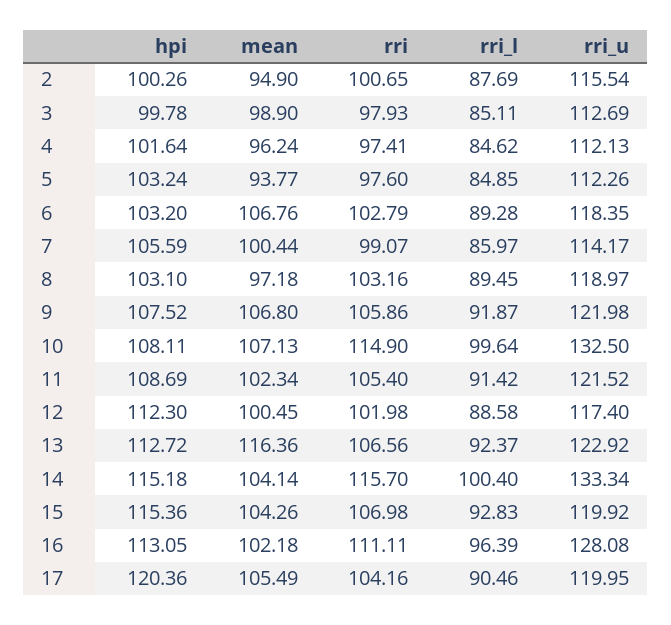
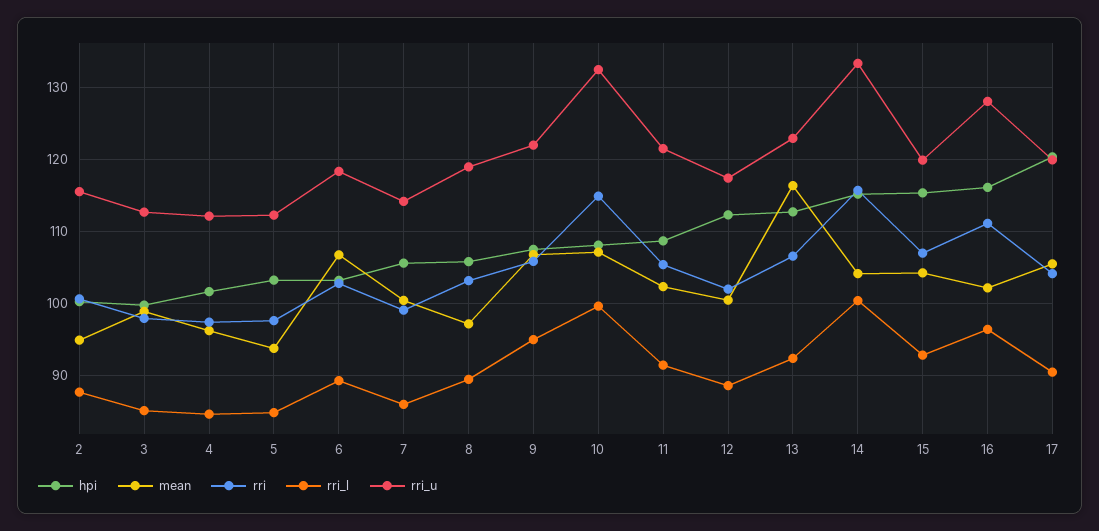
  {
    "hpi": {
      "2": 100.26,
      "3": 99.78,
      "4": 101.64,
      "5": 103.24,
      "6": 103.2,
      "7": 105.59,
-     "8": 103.1,
+     "8": 106,
      "9": 107.52,
      "10": 108.11,
      "11": 108.69,
      "12": 112.3,
      "13": 112.72,
      "14": 115.18,
      "15": 115.36,
-     "16": 113.05,
+     "16": 116,
      "17": 120.36
    },
    "mean": {
      "2": 94.9,
      "3": 98.9,
      "4": 96.24,
      "5": 93.77,
      "6": 106.76,
      "7": 100.44,
      "8": 97.18,
      "9": 106.8,
      "10": 107.13,
      "11": 102.34,
      "12": 100.45,
      "13": 116.36,
      "14": 104.14,
      "15": 104.26,
      "16": 102.18,
      "17": 105.49
    },
    "rri": {
      "2": 100.65,
      "3": 97.93,
      "4": 97.41,
      "5": 97.6,
      "6": 102.79,
      "7": 99.07,
      "8": 103.16,
      "9": 105.86,
      "10": 114.9,
      "11": 105.4,
      "12": 101.98,
      "13": 106.56,
      "14": 115.7,
      "15": 106.98,
      "16": 111.11,
      "17": 104.16
    },
    "rri_l": {
      "2": 87.69,
      "3": 85.11,
      "4": 84.62,
      "5": 84.85,
      "6": 89.28,
      "7": 85.97,
      "8": 89.45,
-     "9": 91.87,
+     "9": 95,
      "10": 99.64,
      "11": 91.42,
      "12": 88.58,
      "13": 92.37,
      "14": 100.4,
      "15": 92.83,
      "16": 96.39,
      "17": 90.46
    },
    "rri_u": {
      "2": 115.54,
      "3": 112.69,
      "4": 112.13,
      "5": 112.26,
      "6": 118.35,
      "7": 114.17,
      "8": 118.97,
      "9": 121.98,
      "10": 132.5,
      "11": 121.52,
      "12": 117.4,
      "13": 122.92,
      "14": 133.34,
      "15": 119.92,
      "16": 128.08,
      "17": 119.95
    }
  }

